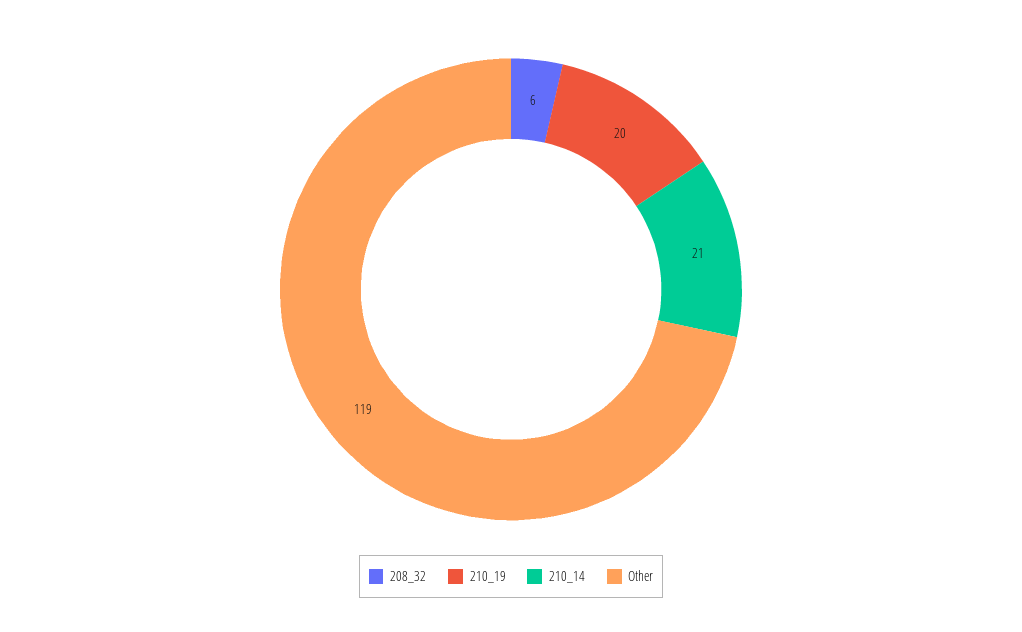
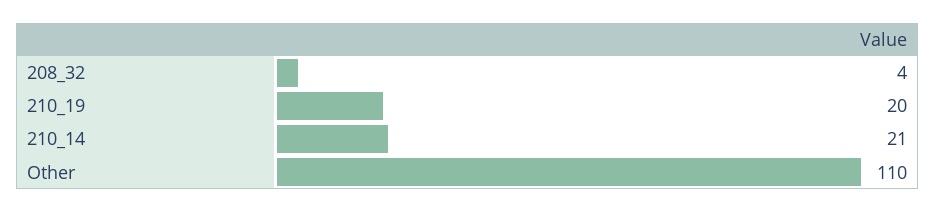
  {
-   "208_32": 6,
+   "208_32": 4,
    "210_19": 20,
    "210_14": 21,
-   "Other": 119
+   "Other": 110
  }

